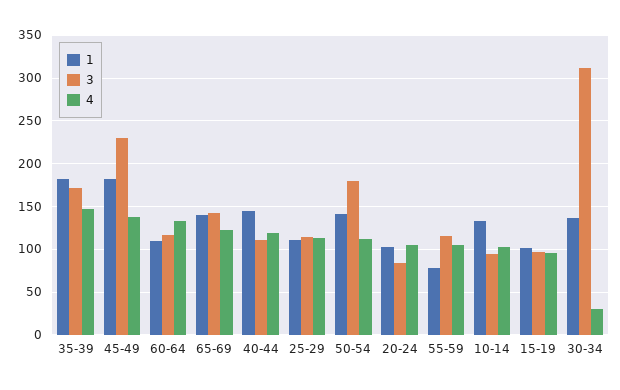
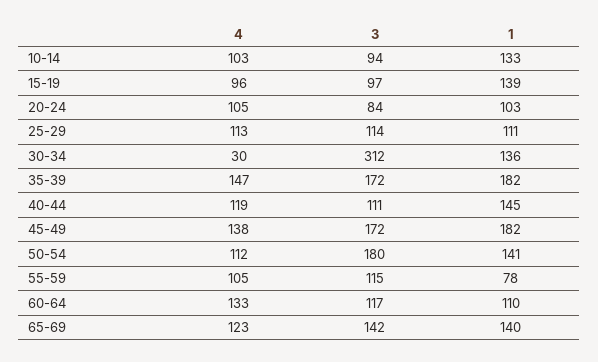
  {
    "1": {
      "35-39": 182,
      "45-49": 182,
      "60-64": 110,
      "65-69": 140,
      "40-44": 145,
      "25-29": 111,
      "50-54": 141,
      "20-24": 103,
      "55-59": 78,
      "10-14": 133,
-     "15-19": 100,
+     "15-19": 139,
      "30-34": 136
    },
    "3": {
      "35-39": 172,
-     "45-49": 230,
+     "45-49": 172,
      "60-64": 117,
      "65-69": 142,
      "40-44": 111,
      "25-29": 114,
      "50-54": 180,
      "20-24": 84,
      "55-59": 115,
      "10-14": 94,
      "15-19": 97,
      "30-34": 312
    },
    "4": {
      "35-39": 147,
      "45-49": 138,
      "60-64": 133,
      "65-69": 123,
      "40-44": 119,
      "25-29": 113,
      "50-54": 112,
      "20-24": 105,
      "55-59": 105,
      "10-14": 103,
      "15-19": 96,
      "30-34": 30
    }
  }

